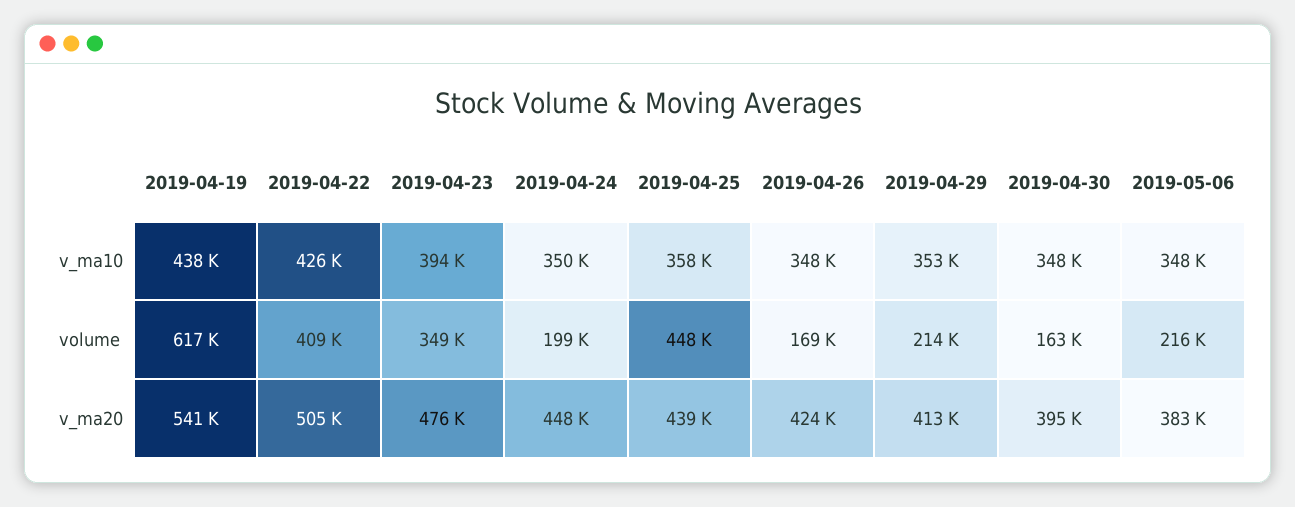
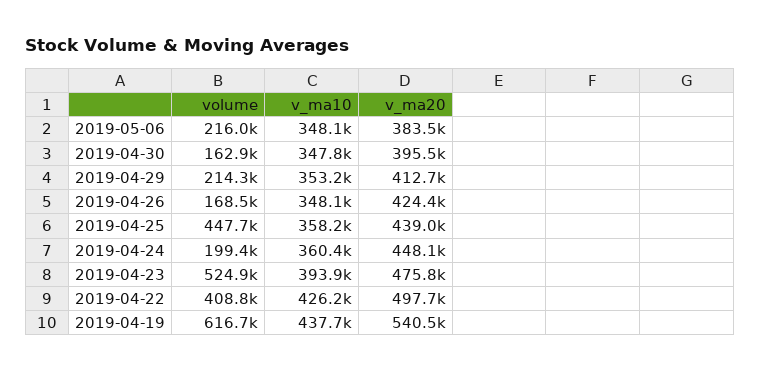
  {
    "2019-04-19": {
      "v_ma10": 437700,
      "volume": 616700,
      "v_ma20": 540500
    },
    "2019-04-22": {
      "v_ma10": 426200,
      "volume": 408800,
-     "v_ma20": 505000
+     "v_ma20": 497700
    },
    "2019-04-23": {
      "v_ma10": 393900,
-     "volume": 349000,
+     "volume": 524900,
      "v_ma20": 475800
    },
    "2019-04-24": {
-     "v_ma10": 350000,
+     "v_ma10": 360400,
      "volume": 199400,
      "v_ma20": 448100
    },
    "2019-04-25": {
      "v_ma10": 358200,
      "volume": 447700,
      "v_ma20": 439000
    },
    "2019-04-26": {
      "v_ma10": 348100,
      "volume": 168500,
      "v_ma20": 424400
    },
    "2019-04-29": {
      "v_ma10": 353200,
      "volume": 214300,
      "v_ma20": 412700
    },
    "2019-04-30": {
      "v_ma10": 347800,
      "volume": 162900,
      "v_ma20": 395500
    },
    "2019-05-06": {
      "v_ma10": 348100,
      "volume": 216000,
      "v_ma20": 383500
    }
  }

